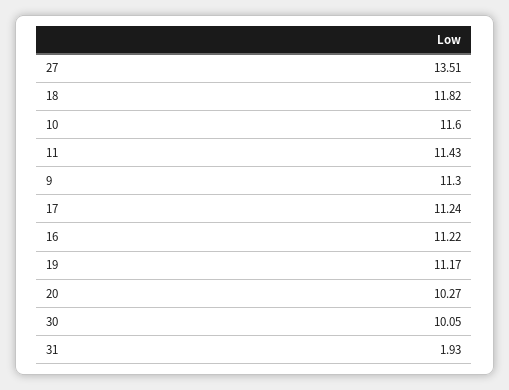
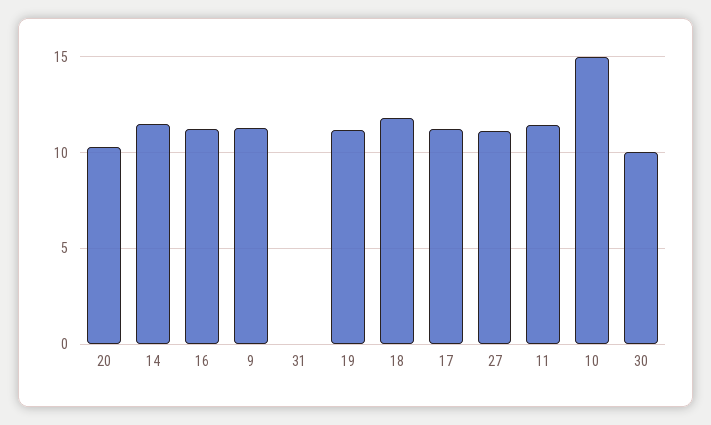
  {
-   "27": 13.51,
+   "27": 11,
    "18": 11.82,
-   "10": 11.6,
+   "10": 15,
    "11": 11.43,
    "9": 11.3,
    "17": 11.24,
    "16": 11.22,
    "19": 11.17,
    "20": 10.27,
    "30": 10.05,
-   "31": 1.93
+   "31": 0,
+   "14": 11.5
  }

